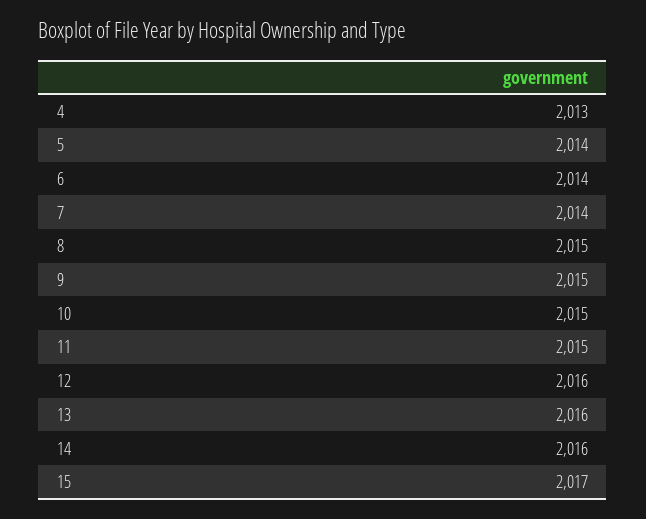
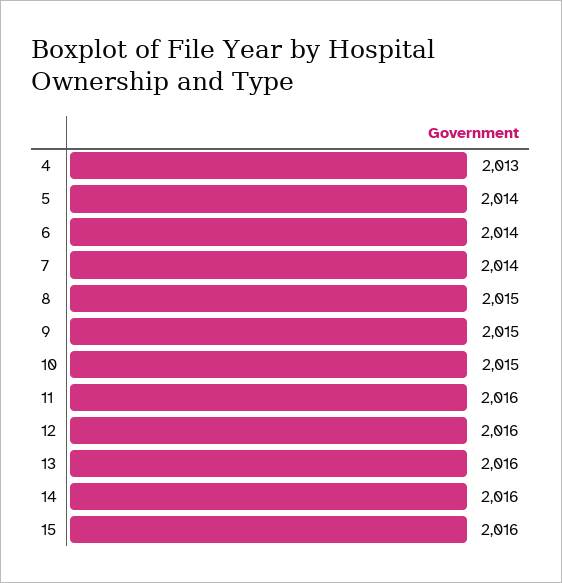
  {
    "4": 2013,
    "5": 2014,
    "6": 2014,
    "7": 2014,
    "8": 2015,
    "9": 2015,
    "10": 2015,
-   "11": 2015,
+   "11": 2016,
    "12": 2016,
    "13": 2016,
    "14": 2016,
-   "15": 2017
+   "15": 2016
  }

